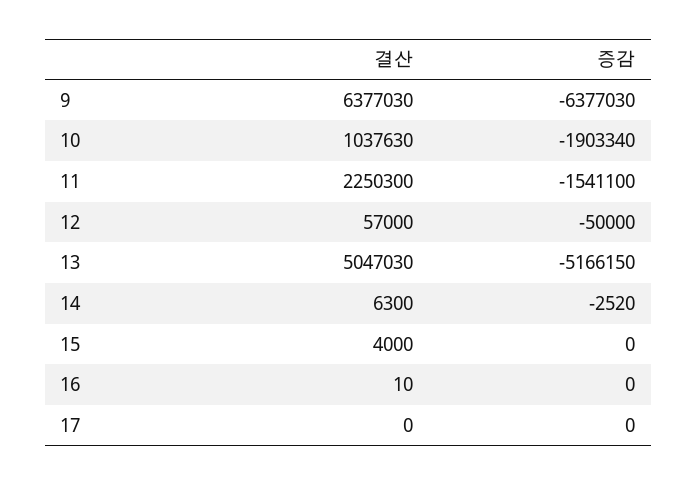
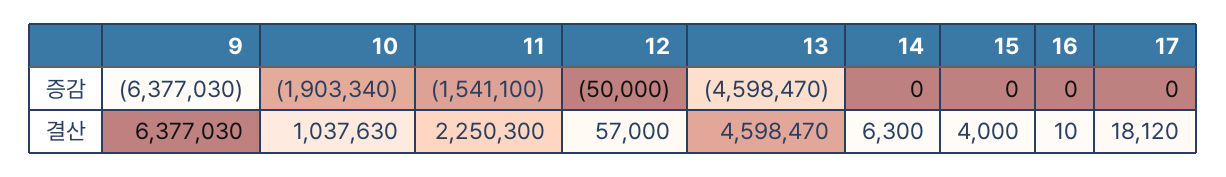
  {
    "결산": {
      "9": 6377030,
      "10": 1037630,
      "11": 2250300,
      "12": 57000,
-     "13": 5047030,
+     "13": 4598470,
      "14": 6300,
      "15": 4000,
      "16": 10,
-     "17": 0
+     "17": 18120
    },
    "증감": {
      "9": -6377030,
      "10": -1903340,
      "11": -1541100,
      "12": -50000,
-     "13": -5166150,
+     "13": -4598470,
-     "14": -2520,
+     "14": 0,
      "15": 0,
      "16": 0,
      "17": 0
    }
  }

